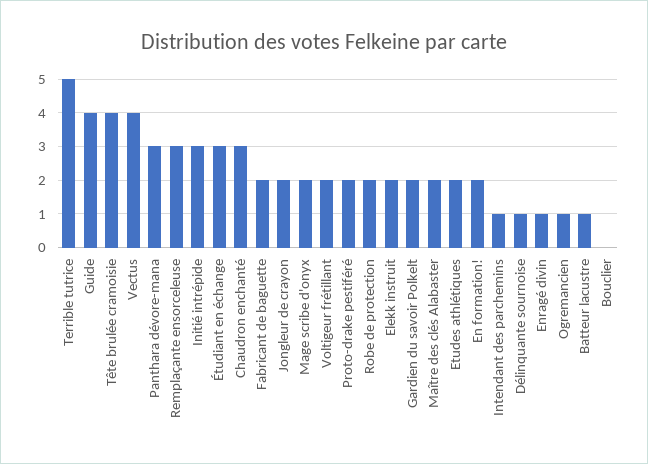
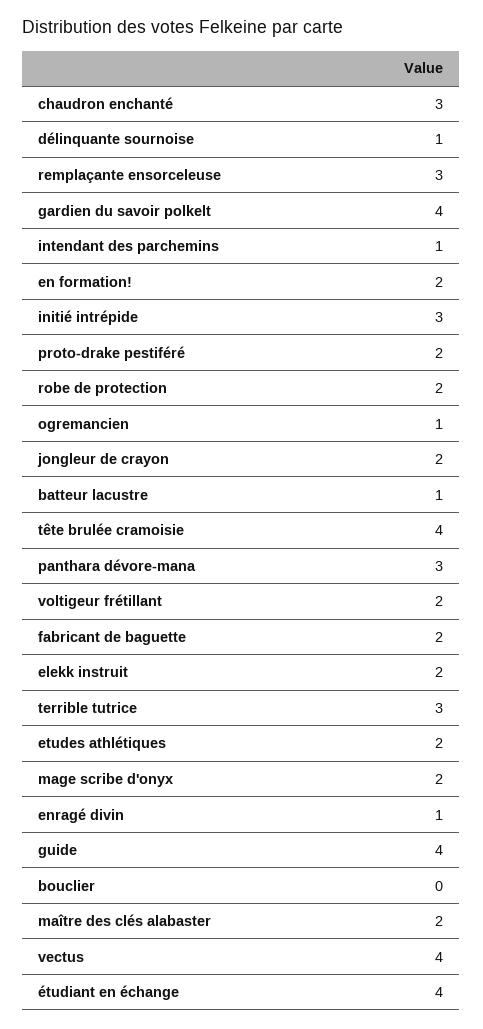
  {
-   "Terrible tutrice": 5,
+   "Terrible tutrice": 3,
    "Guide": 4,
    "Tête brulée cramoisie": 4,
    "Vectus": 4,
    "Panthara dévore-mana": 3,
    "Remplaçante ensorceleuse": 3,
    "Initié intrépide": 3,
-   "Étudiant en échange": 3,
+   "Étudiant en échange": 4,
    "Chaudron enchanté": 3,
    "Fabricant de baguette": 2,
    "Jongleur de crayon": 2,
    "Mage scribe d'onyx": 2,
    "Voltigeur frétillant": 2,
    "Proto-drake pestiféré": 2,
    "Robe de protection": 2,
    "Elekk instruit": 2,
-   "Gardien du savoir Polkelt": 2,
+   "Gardien du savoir Polkelt": 4,
    "Maître des clés Alabaster": 2,
    "Etudes athlétiques": 2,
    "En formation!": 2,
    "Intendant des parchemins": 1,
    "Délinquante sournoise": 1,
    "Enragé divin": 1,
    "Ogremancien": 1,
    "Batteur lacustre": 1,
    "Bouclier": 0
  }

